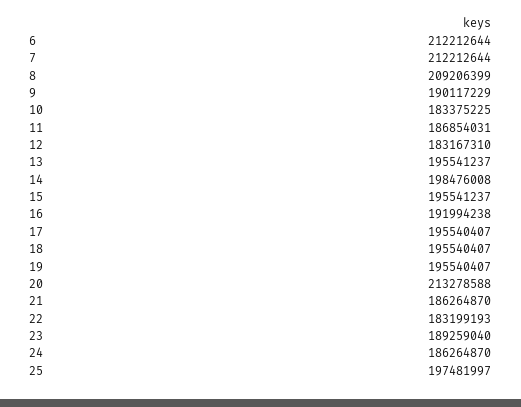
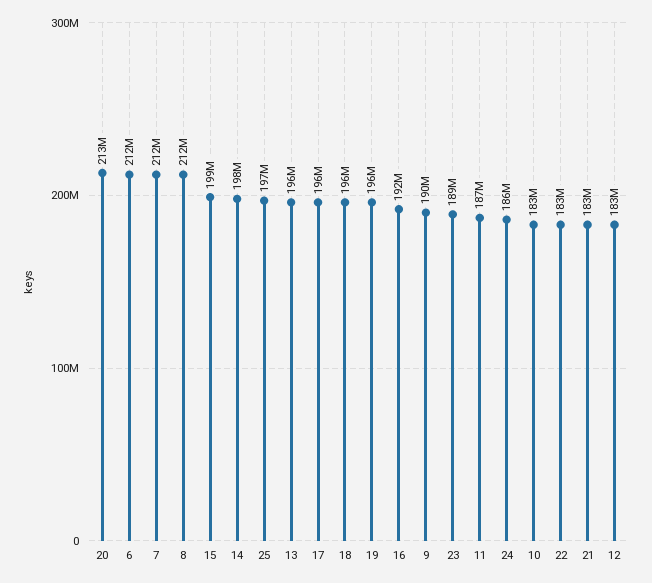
  {
    "6": 212212644,
    "7": 212212644,
-   "8": 209206399,
+   "8": 212000000,
    "9": 190117229,
    "10": 183375225,
    "11": 186854031,
    "12": 183167310,
    "13": 195541237,
    "14": 198476008,
-   "15": 195541237,
+   "15": 199000000,
    "16": 191994238,
    "17": 195540407,
    "18": 195540407,
    "19": 195540407,
    "20": 213278588,
-   "21": 186264870,
+   "21": 183000000,
    "22": 183199193,
    "23": 189259040,
    "24": 186264870,
    "25": 197481997
  }

